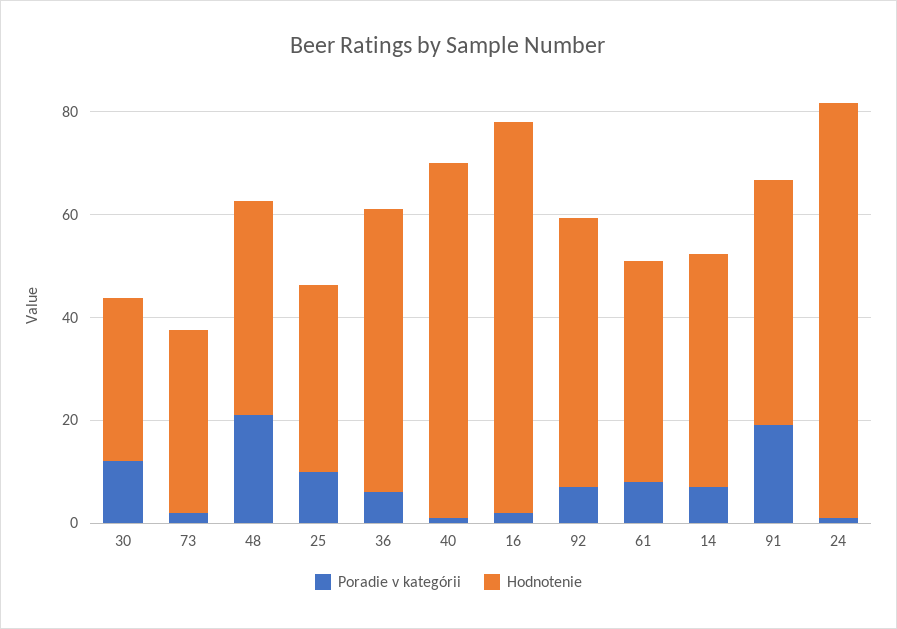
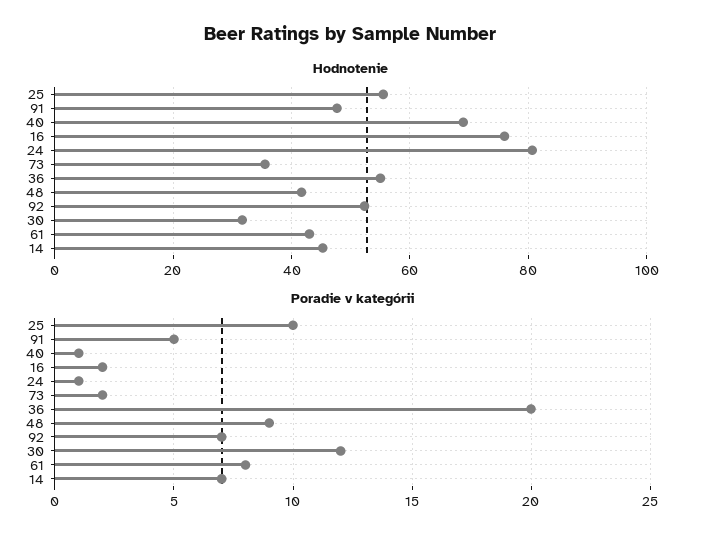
  {
    "Poradie v kategórii": {
      "30": 12,
      "73": 2,
-     "48": 20,
+     "48": 9,
      "25": 10,
-     "36": 5,
+     "36": 20,
      "40": 1,
      "16": 2,
      "92": 7,
      "61": 8,
      "14": 7,
-     "91": 20,
+     "91": 5,
      "24": 1
    },
    "Hodnotenie": {
      "30": 32,
      "73": 36,
      "48": 42,
-     "25": 35,
+     "25": 56,
      "36": 56,
      "40": 70,
      "16": 76,
      "92": 52,
      "61": 44,
      "14": 46,
      "91": 48,
      "24": 80
    }
  }

